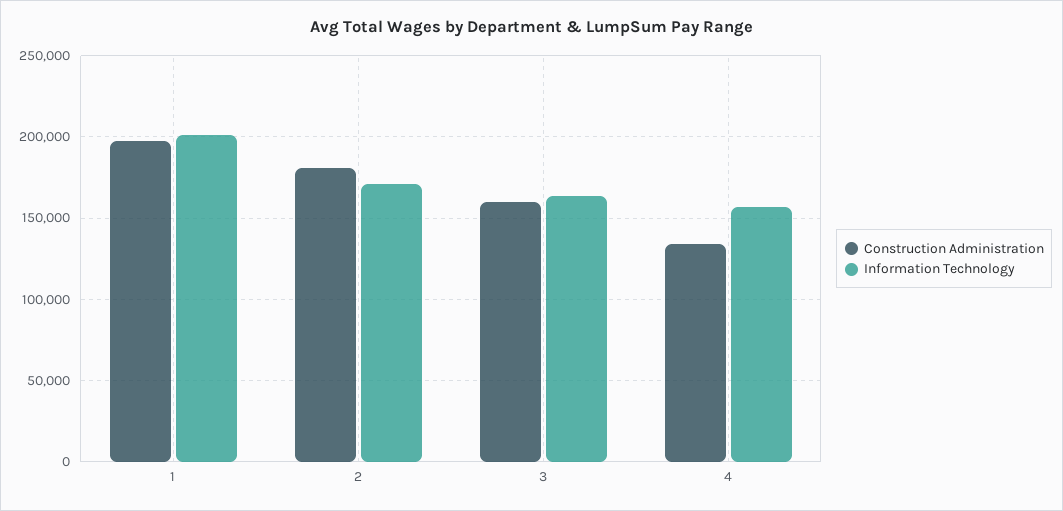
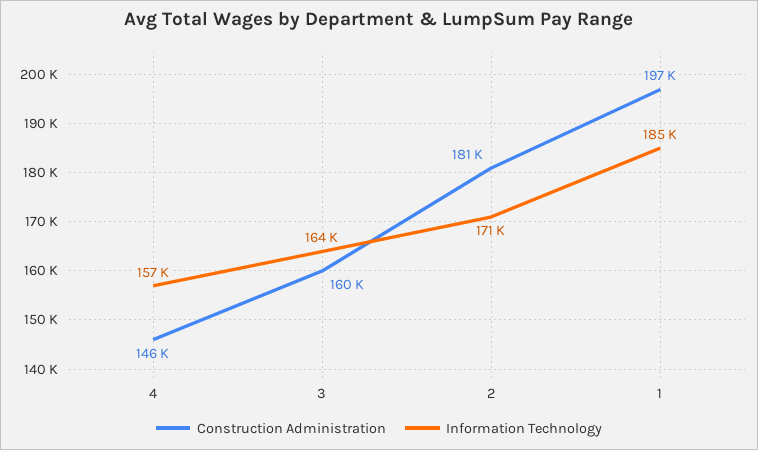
  {
    "Construction Administration": {
      "1": 197000,
      "2": 181000,
      "3": 160000,
-     "4": 135000
+     "4": 146000
    },
    "Information Technology": {
-     "1": 200000,
+     "1": 185000,
      "2": 171000,
      "3": 164000,
      "4": 157000
    }
  }

